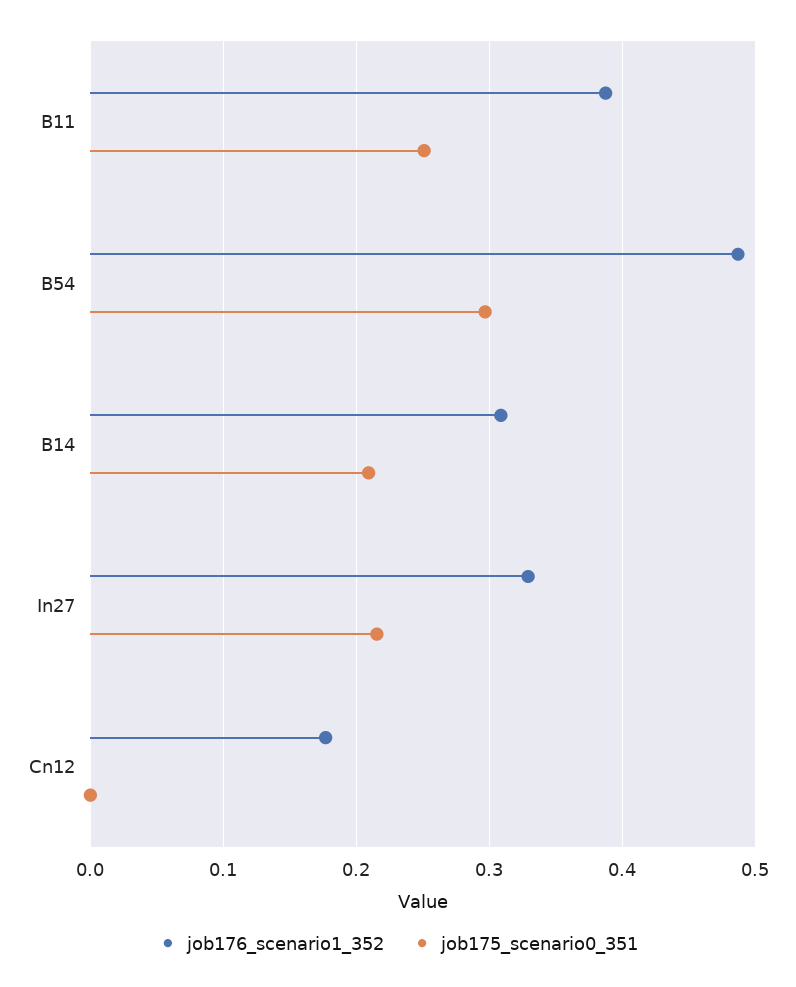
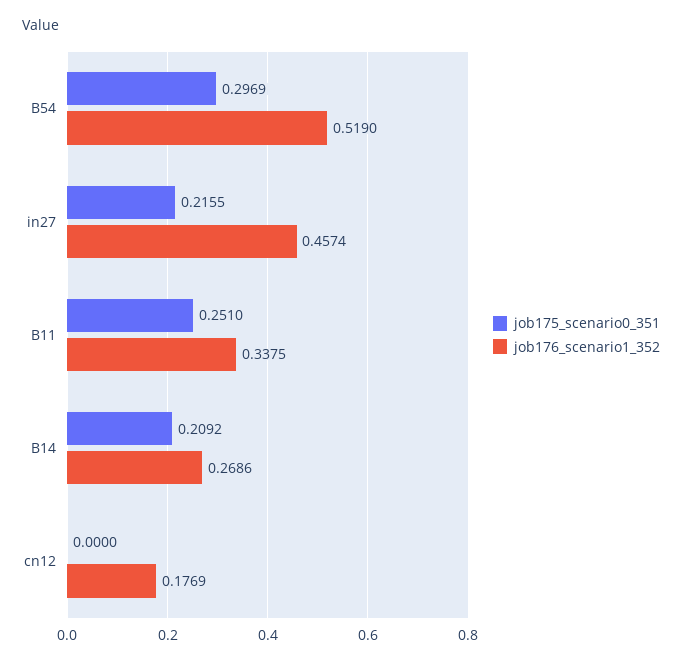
  {
    "job176_scenario1_352": {
-     "B11": 0.39,
+     "B11": 0.3375,
-     "B54": 0.49,
+     "B54": 0.519,
-     "B14": 0.31,
+     "B14": 0.2686,
-     "In27": 0.33,
+     "In27": 0.4574,
      "Cn12": 0.1769
    },
    "job175_scenario0_351": {
      "B11": 0.251,
      "B54": 0.2969,
      "B14": 0.2092,
      "In27": 0.2155,
      "Cn12": 0
    }
  }

